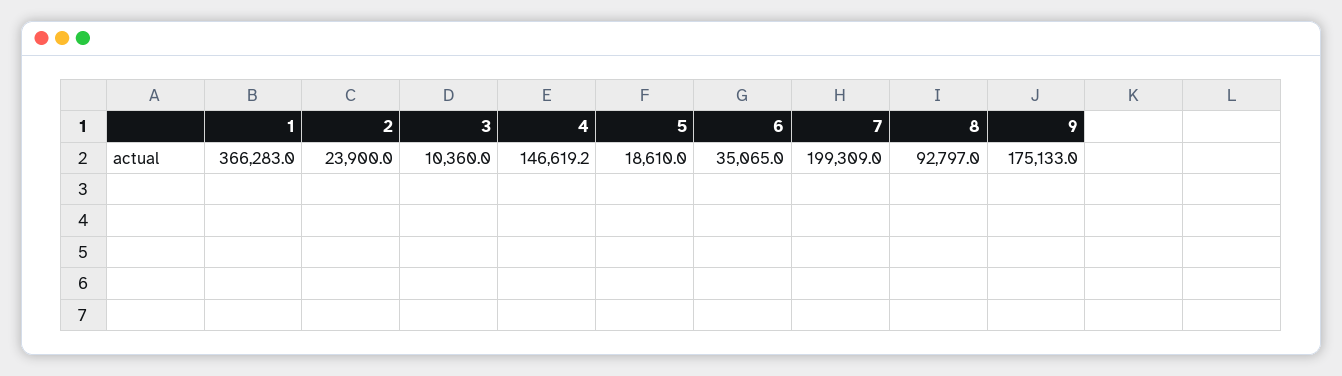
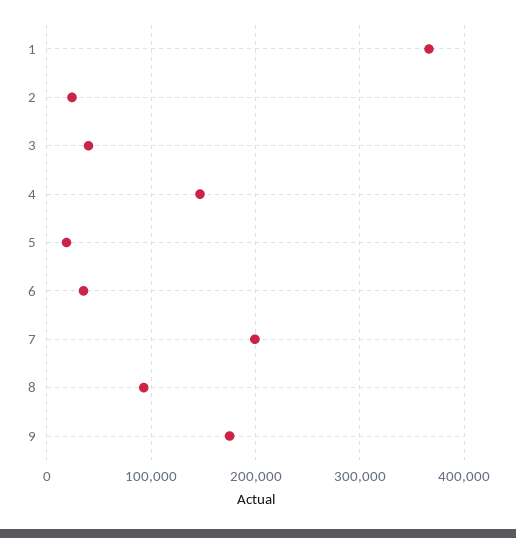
  {
    "1": 366283,
    "2": 23900,
-   "3": 10360,
+   "3": 40000,
    "4": 146619.2,
    "5": 18610,
    "6": 35065,
    "7": 199309,
    "8": 92797,
    "9": 175133
  }

